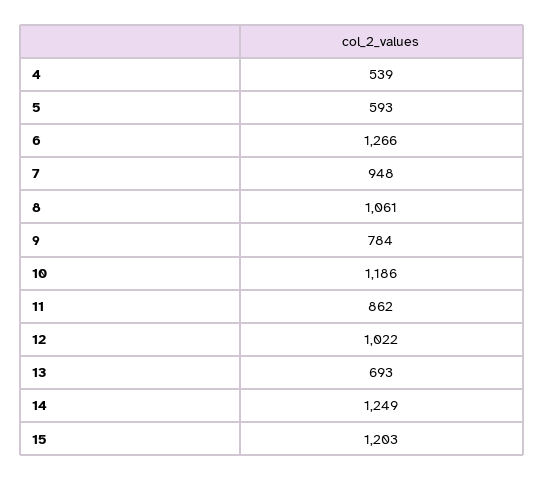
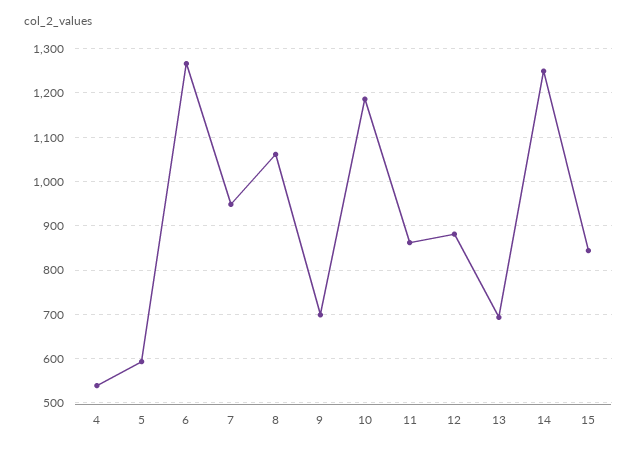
  {
    "4": 539,
    "5": 593,
    "6": 1266,
    "7": 948,
    "8": 1061,
-   "9": 784,
+   "9": 700,
    "10": 1186,
    "11": 862,
-   "12": 1022,
+   "12": 880,
    "13": 693,
    "14": 1249,
-   "15": 1203
+   "15": 840
  }

